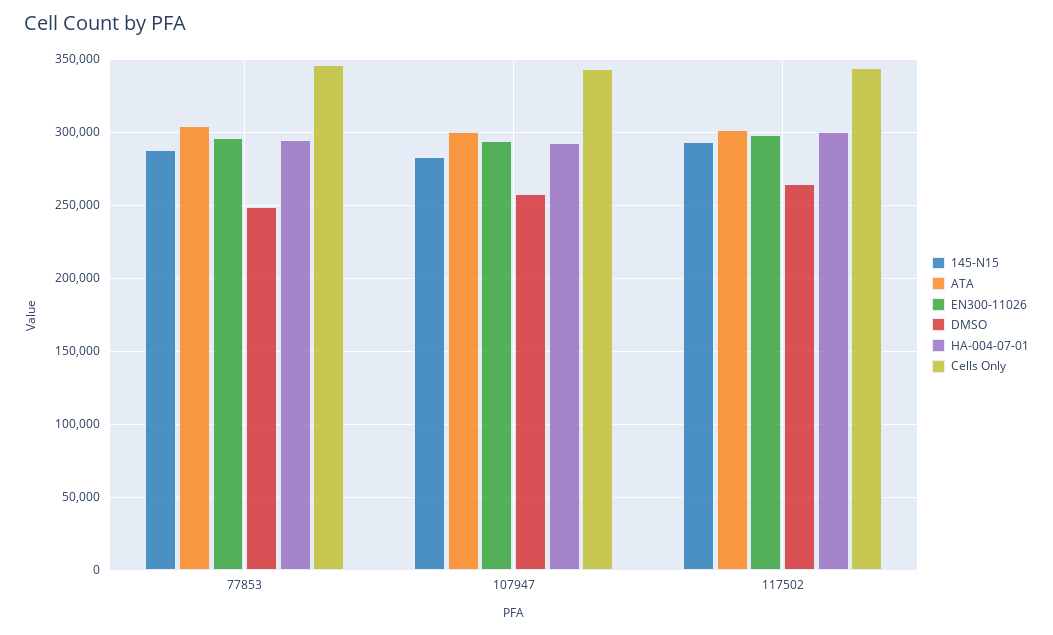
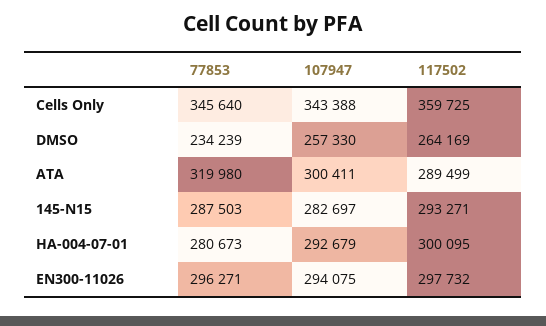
  {
    "145-N15": {
      "77853": 287503,
      "107947": 282697,
      "117502": 293271
    },
    "ATA": {
-     "77853": 305000,
+     "77853": 319980,
      "107947": 300411,
-     "117502": 300000
+     "117502": 289499
    },
    "EN300-11026": {
      "77853": 296271,
      "107947": 294075,
      "117502": 297732
    },
    "DMSO": {
-     "77853": 250000,
+     "77853": 234239,
      "107947": 257330,
      "117502": 264169
    },
    "HA-004-07-01": {
-     "77853": 295000,
+     "77853": 280673,
      "107947": 292679,
      "117502": 300095
    },
    "Cells Only": {
      "77853": 345640,
      "107947": 343388,
-     "117502": 345000
+     "117502": 359725
    }
  }

